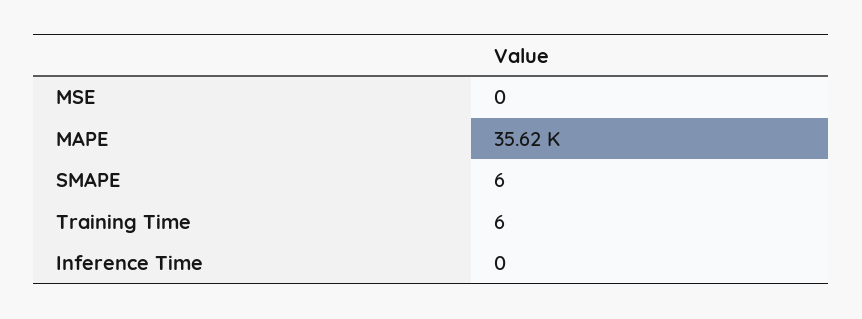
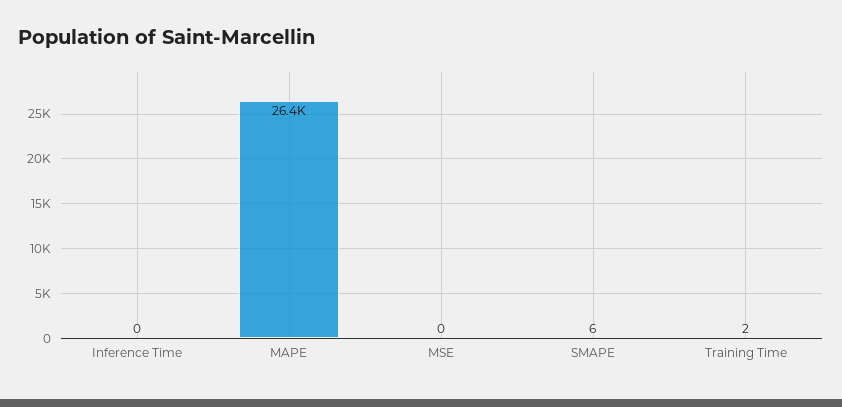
  {
    "MSE": 0,
-   "MAPE": 35620,
+   "MAPE": 26400,
    "SMAPE": 6,
-   "Training Time": 6,
+   "Training Time": 2,
    "Inference Time": 0
  }

